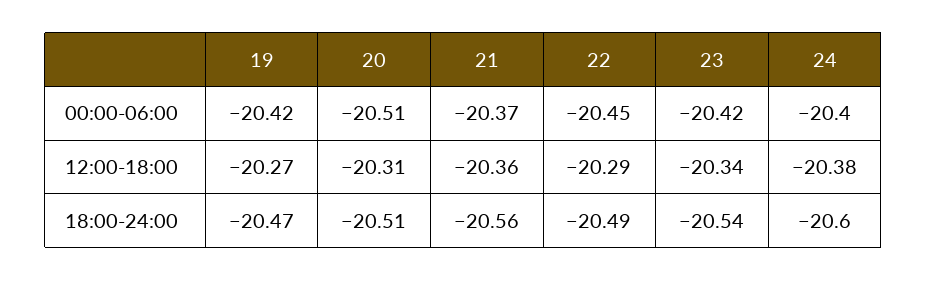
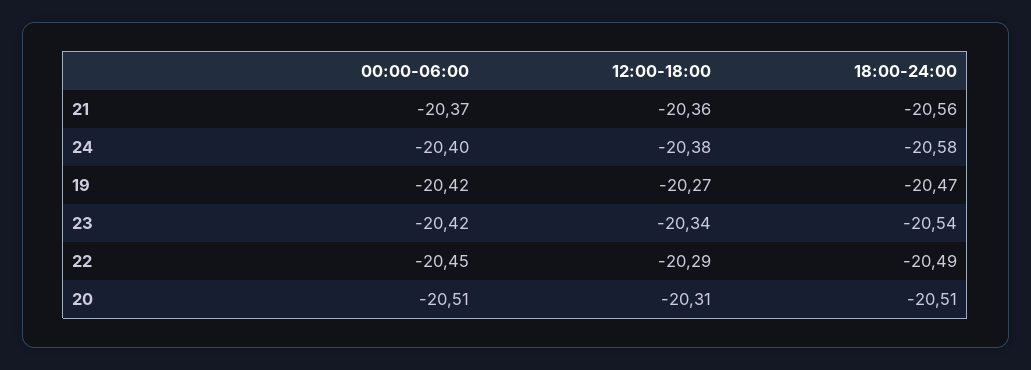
  {
    "19": {
      "00:00-06:00": -20.42,
      "12:00-18:00": -20.27,
      "18:00-24:00": -20.47
    },
    "20": {
      "00:00-06:00": -20.51,
      "12:00-18:00": -20.31,
      "18:00-24:00": -20.51
    },
    "21": {
      "00:00-06:00": -20.37,
      "12:00-18:00": -20.36,
      "18:00-24:00": -20.56
    },
    "22": {
      "00:00-06:00": -20.45,
      "12:00-18:00": -20.29,
      "18:00-24:00": -20.49
    },
    "23": {
      "00:00-06:00": -20.42,
      "12:00-18:00": -20.34,
      "18:00-24:00": -20.54
    },
    "24": {
      "00:00-06:00": -20.4,
      "12:00-18:00": -20.38,
-     "18:00-24:00": -20.6
+     "18:00-24:00": -20.58
    }
  }

